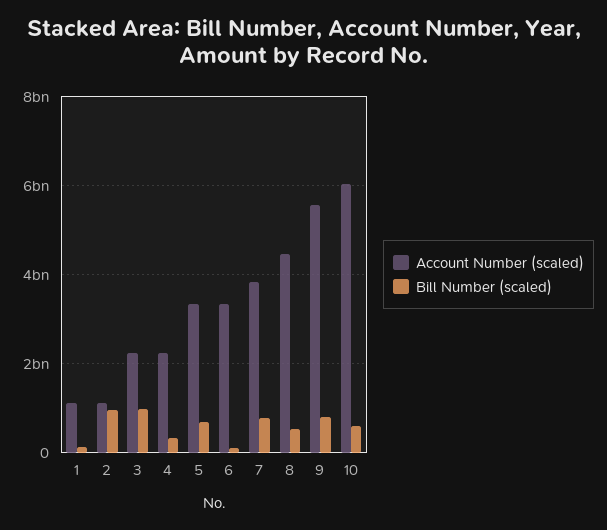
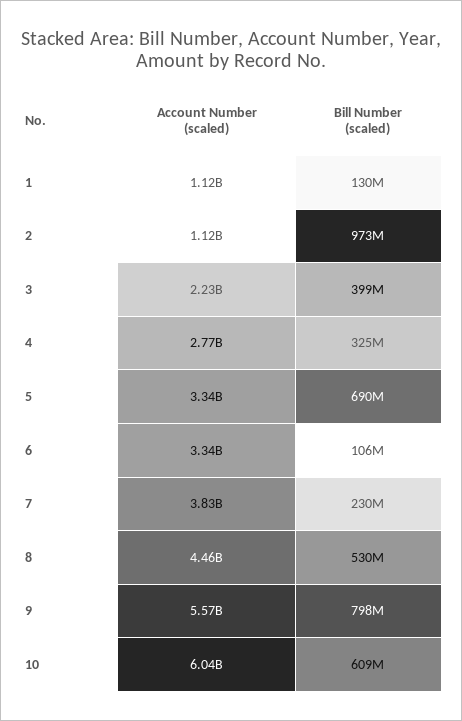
  {
    "Account Number (scaled)": {
      "1": 1120000000,
      "2": 1120000000,
      "3": 2230000000,
-     "4": 2200000000,
+     "4": 2770000000,
      "5": 3340000000,
      "6": 3340000000,
      "7": 3830000000,
      "8": 4460000000,
      "9": 5570000000,
      "10": 6040000000
    },
    "Bill Number (scaled)": {
      "1": 130000000,
      "2": 973000000,
-     "3": 1000000000,
+     "3": 399000000,
      "4": 325000000,
      "5": 690000000,
      "6": 106000000,
-     "7": 800000000,
+     "7": 230000000,
      "8": 530000000,
      "9": 798000000,
      "10": 609000000
    }
  }

